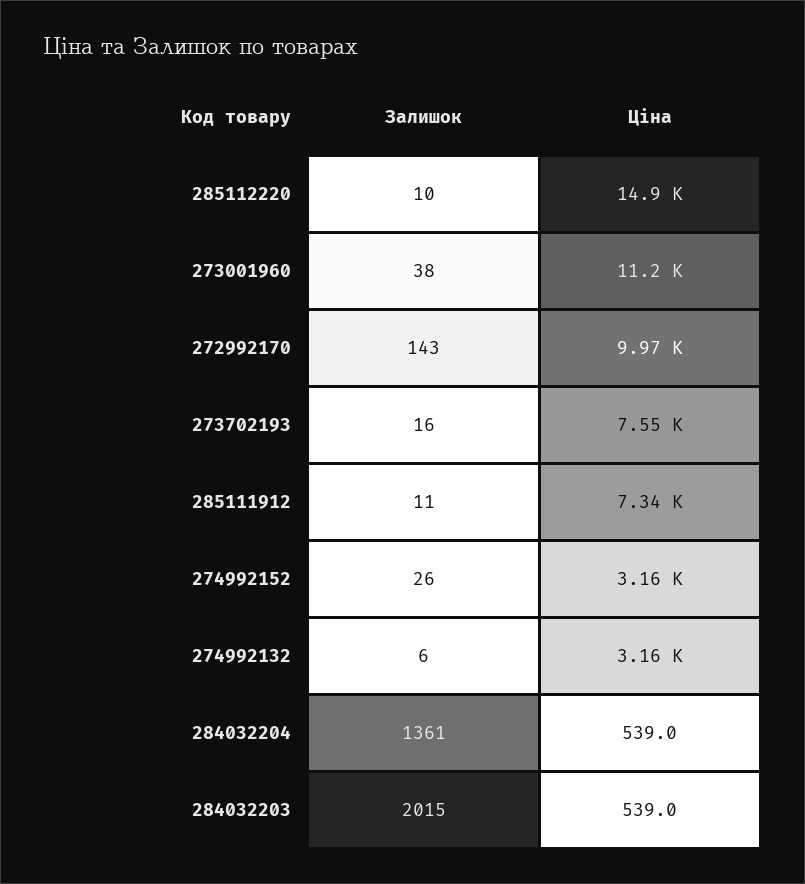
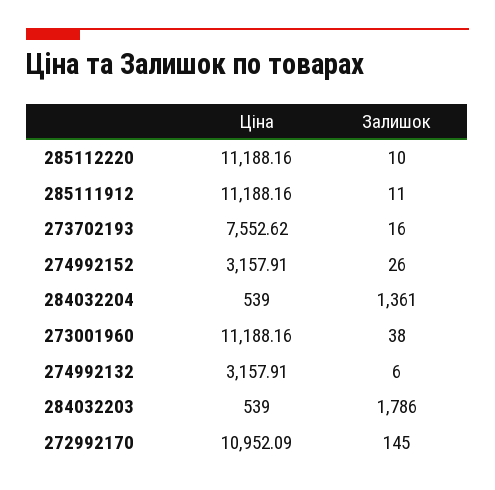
  {
    "Залишок": {
      "285112220": 10,
      "273001960": 38,
-     "272992170": 143,
+     "272992170": 145,
      "273702193": 16,
      "285111912": 11,
      "274992152": 26,
      "274992132": 6,
      "284032204": 1361,
-     "284032203": 2015
+     "284032203": 1786
    },
    "Ціна": {
-     "285112220": 14900,
+     "285112220": 11188.16,
      "273001960": 11188.16,
-     "272992170": 9970,
+     "272992170": 10952.09,
      "273702193": 7552.62,
-     "285111912": 7340,
+     "285111912": 11188.16,
      "274992152": 3157.91,
      "274992132": 3157.91,
      "284032204": 539,
      "284032203": 539
    }
  }

